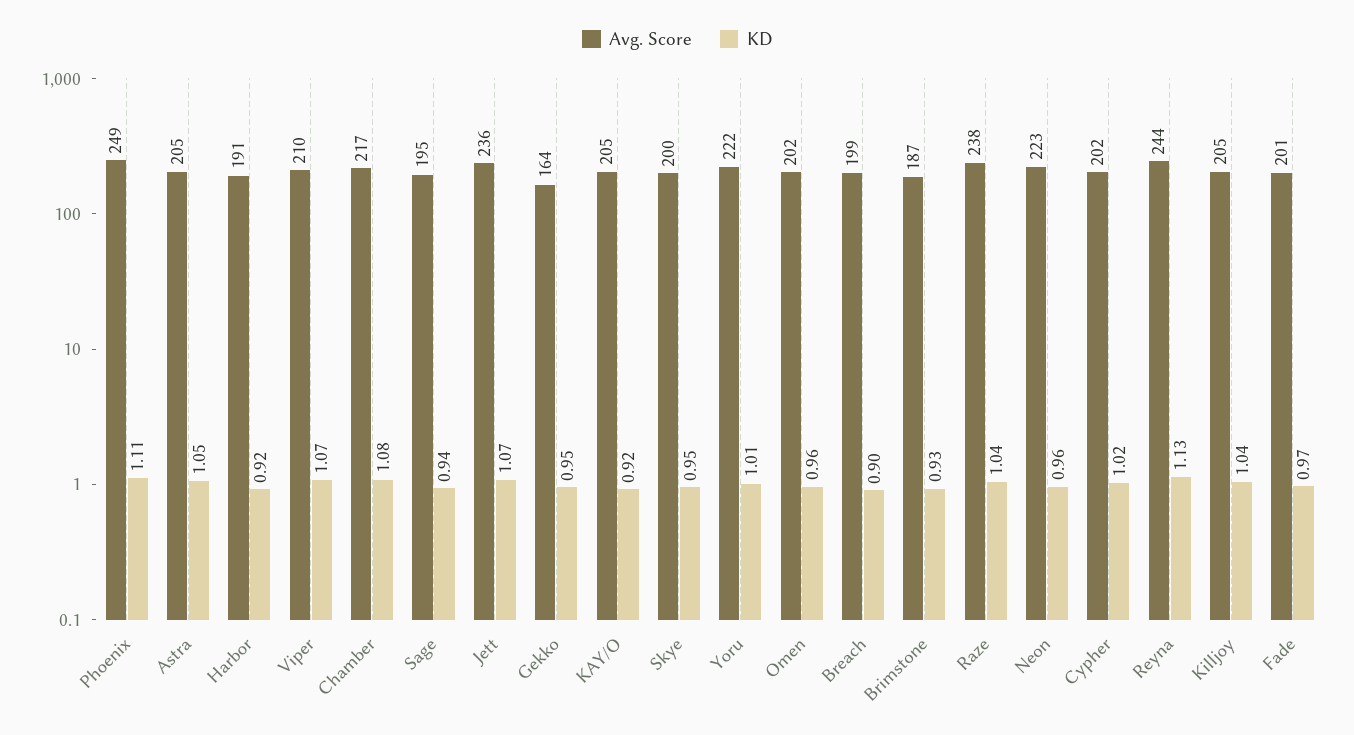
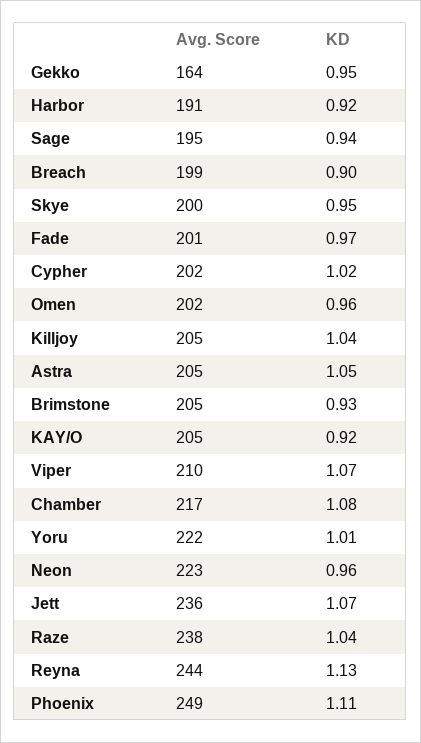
  {
    "Avg. Score": {
      "Phoenix": 249,
      "Astra": 205,
      "Harbor": 191,
      "Viper": 210,
      "Chamber": 217,
      "Sage": 195,
      "Jett": 236,
      "Gekko": 164,
      "KAY/O": 205,
      "Skye": 200,
      "Yoru": 222,
      "Omen": 202,
      "Breach": 199,
-     "Brimstone": 187,
+     "Brimstone": 205,
      "Raze": 238,
      "Neon": 223,
      "Cypher": 202,
      "Reyna": 244,
      "Killjoy": 205,
      "Fade": 201
    },
    "KD": {
      "Phoenix": 1.11,
      "Astra": 1.05,
      "Harbor": 0.92,
      "Viper": 1.07,
      "Chamber": 1.08,
      "Sage": 0.94,
      "Jett": 1.07,
      "Gekko": 0.95,
      "KAY/O": 0.92,
      "Skye": 0.95,
      "Yoru": 1.01,
      "Omen": 0.96,
      "Breach": 0.9,
      "Brimstone": 0.93,
      "Raze": 1.04,
      "Neon": 0.96,
      "Cypher": 1.02,
      "Reyna": 1.13,
      "Killjoy": 1.04,
      "Fade": 0.97
    }
  }

